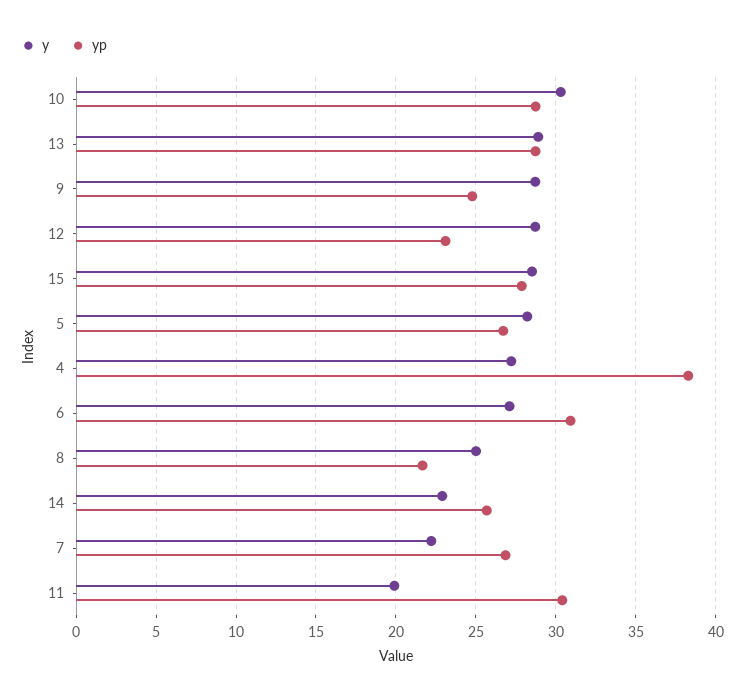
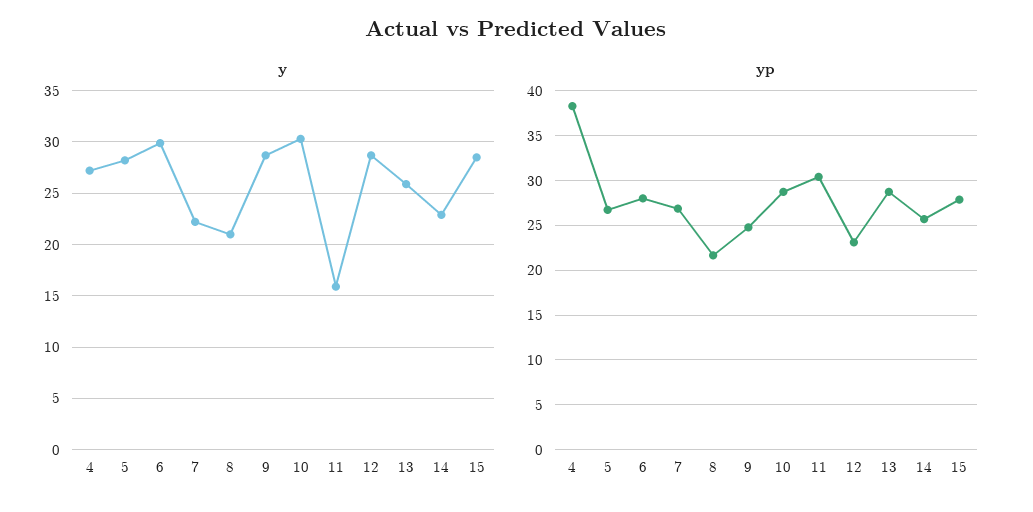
  {
    "y": {
      "10": 30.5,
-     "13": 29,
+     "13": 26,
      "9": 28.5,
      "12": 28.5,
      "15": 28.5,
      "5": 28,
      "4": 27,
-     "6": 27,
+     "6": 30,
-     "8": 25,
+     "8": 21,
      "14": 23,
      "7": 22,
-     "11": 20
+     "11": 16
    },
    "yp": {
      "10": 28.5,
      "13": 28.5,
      "9": 25,
      "12": 23,
      "15": 28,
      "5": 26.5,
      "4": 38.5,
-     "6": 31,
+     "6": 28,
      "8": 21.5,
      "14": 25.5,
      "7": 27,
      "11": 30.5
    }
  }

